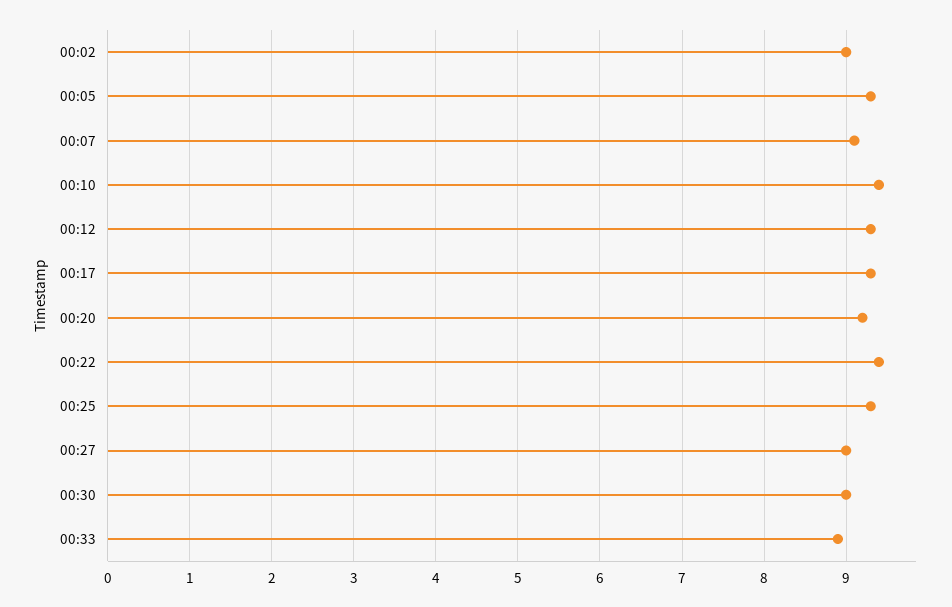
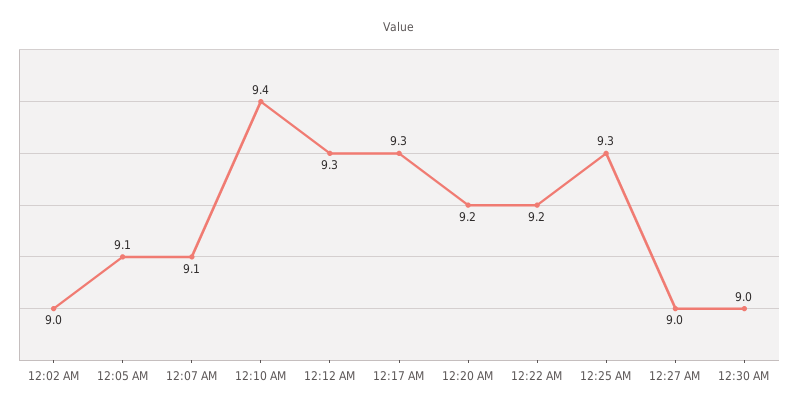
  {
    "00:02": 9,
-   "00:05": 9.3,
+   "00:05": 9.1,
    "00:07": 9.1,
    "00:10": 9.4,
    "00:12": 9.3,
    "00:17": 9.3,
    "00:20": 9.2,
-   "00:22": 9.4,
+   "00:22": 9.2,
    "00:25": 9.3,
    "00:27": 9,
-   "00:30": 9,
+   "00:30": 9
-   "00:33": 8.9
  }

